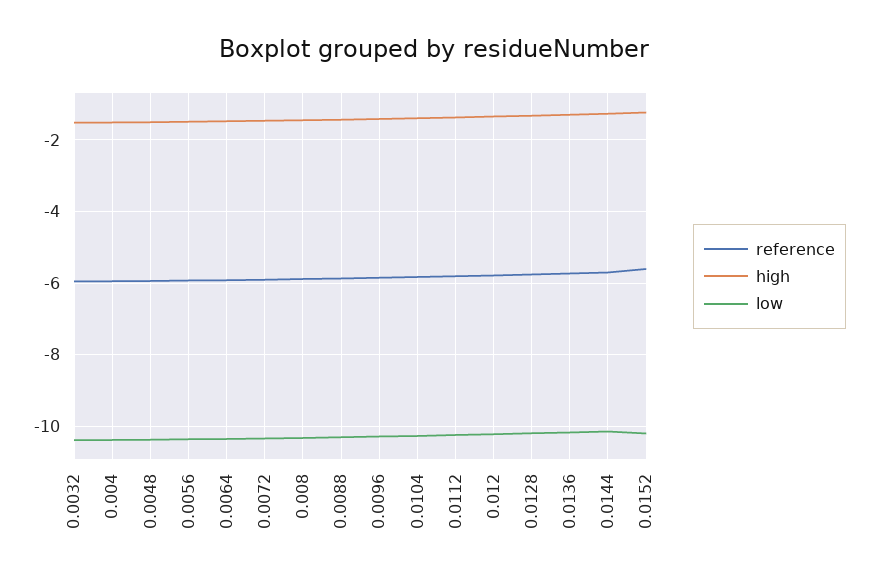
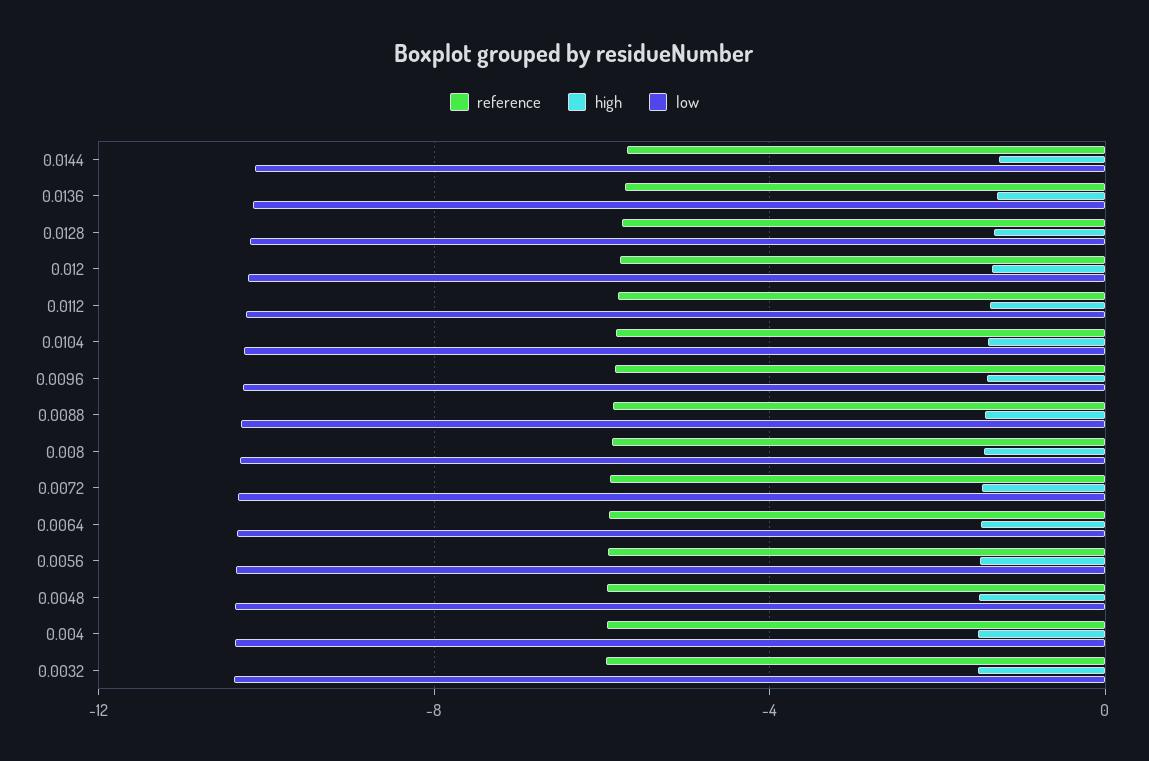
  {
    "reference": {
      "0.0032": -6,
      "0.004": -6,
      "0.0048": -6,
      "0.0056": -6,
      "0.0064": -6,
      "0.0072": -6,
      "0.008": -5.8,
      "0.0088": -5.8,
      "0.0096": -5.8,
      "0.0104": -5.8,
      "0.0112": -5.8,
      "0.012": -5.8,
      "0.0128": -5.8,
      "0.0136": -5.8,
-     "0.0144": -5.8,
+     "0.0144": -5.8
-     "0.0152": -5.6
    },
    "high": {
      "0.0032": -1.6,
      "0.004": -1.6,
      "0.0048": -1.6,
      "0.0056": -1.4,
      "0.0064": -1.4,
      "0.0072": -1.4,
      "0.008": -1.4,
      "0.0088": -1.4,
      "0.0096": -1.4,
      "0.0104": -1.4,
      "0.0112": -1.4,
      "0.012": -1.4,
      "0.0128": -1.4,
      "0.0136": -1.2,
-     "0.0144": -1.2,
+     "0.0144": -1.2
-     "0.0152": -1.2
    },
    "low": {
      "0.0032": -10.4,
      "0.004": -10.4,
      "0.0048": -10.4,
      "0.0056": -10.4,
      "0.0064": -10.4,
      "0.0072": -10.4,
      "0.008": -10.4,
      "0.0088": -10.4,
      "0.0096": -10.2,
      "0.0104": -10.2,
      "0.0112": -10.2,
      "0.012": -10.2,
      "0.0128": -10.2,
      "0.0136": -10.2,
-     "0.0144": -10.2,
+     "0.0144": -10.2
-     "0.0152": -10.2
    }
  }

